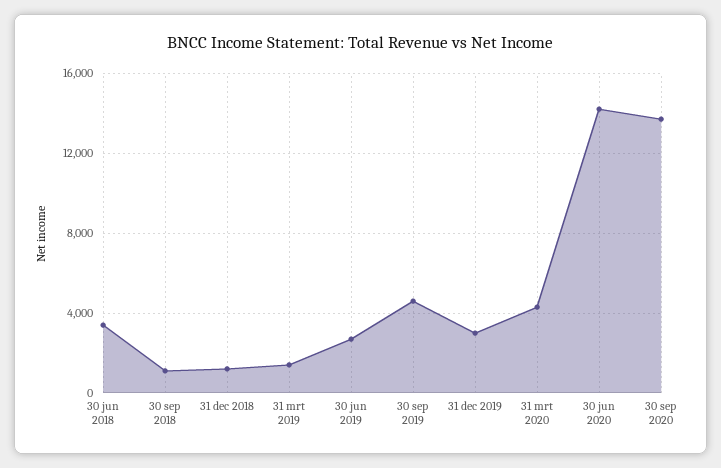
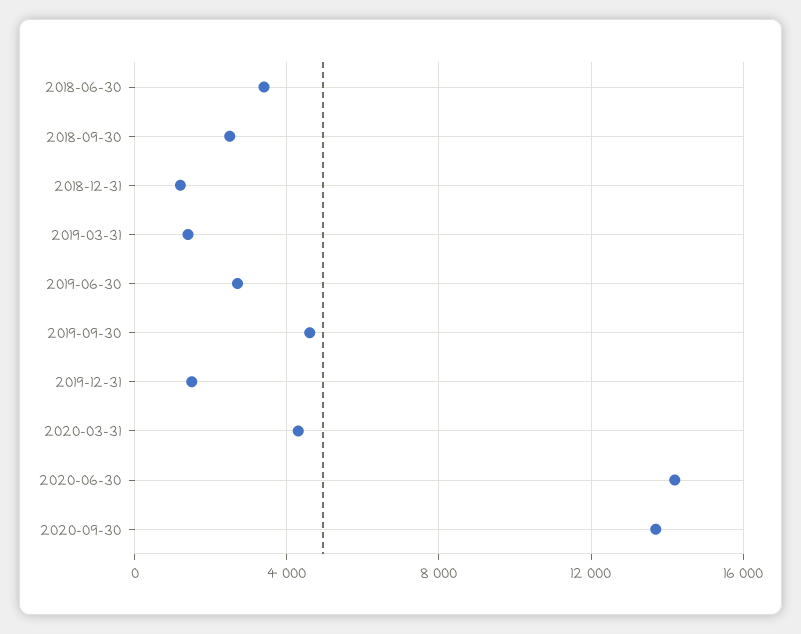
  {
    "30 jun 2018": 3500,
-   "30 sep 2018": 1000,
+   "30 sep 2018": 2500,
    "31 dec 2018": 1000,
    "31 mrt 2019": 1500,
    "30 jun 2019": 2500,
    "30 sep 2019": 4500,
-   "31 dec 2019": 3000,
+   "31 dec 2019": 1500,
    "31 mrt 2020": 4500,
    "30 jun 2020": 14000,
    "30 sep 2020": 13500
  }

